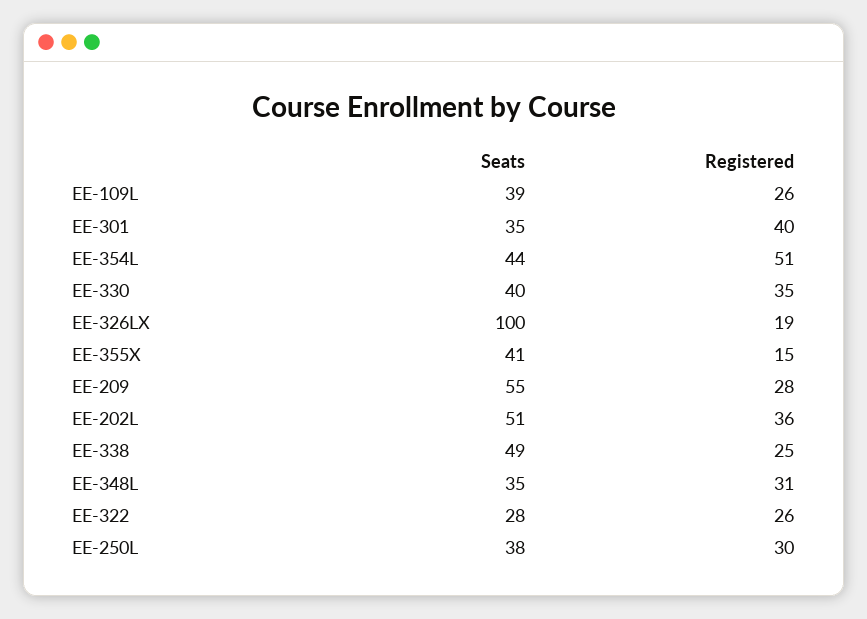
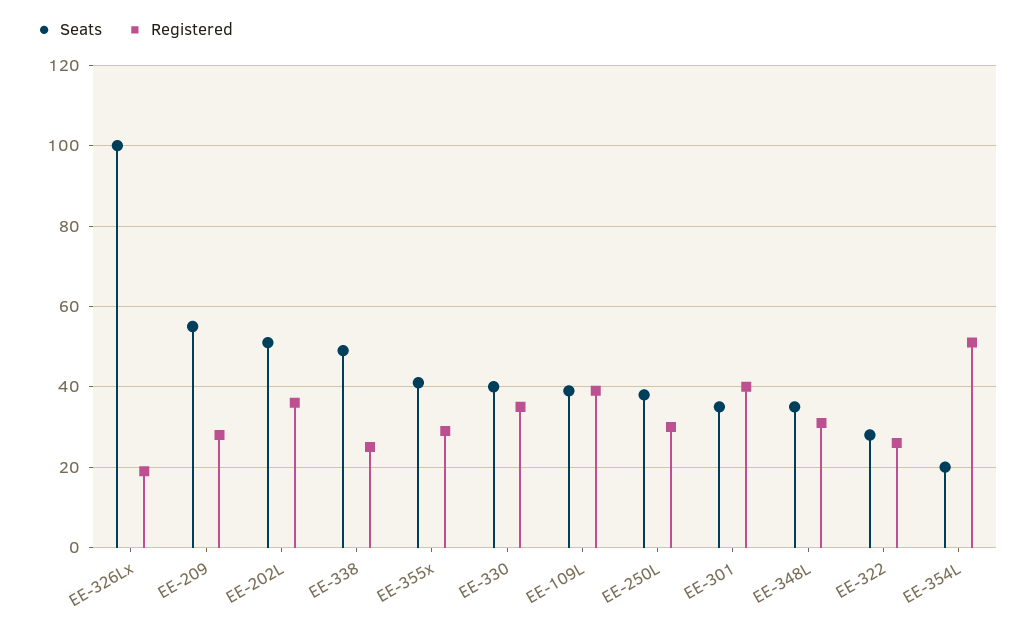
  {
    "Seats": {
      "EE-109L": 39,
      "EE-301": 35,
-     "EE-354L": 44,
+     "EE-354L": 20,
      "EE-330": 40,
      "EE-326LX": 100,
      "EE-355X": 41,
      "EE-209": 55,
      "EE-202L": 51,
      "EE-338": 49,
      "EE-348L": 35,
      "EE-322": 28,
      "EE-250L": 38
    },
    "Registered": {
-     "EE-109L": 26,
+     "EE-109L": 40,
      "EE-301": 40,
      "EE-354L": 51,
      "EE-330": 35,
      "EE-326LX": 19,
-     "EE-355X": 15,
+     "EE-355X": 30,
      "EE-209": 28,
      "EE-202L": 36,
      "EE-338": 25,
      "EE-348L": 31,
      "EE-322": 26,
      "EE-250L": 30
    }
  }

